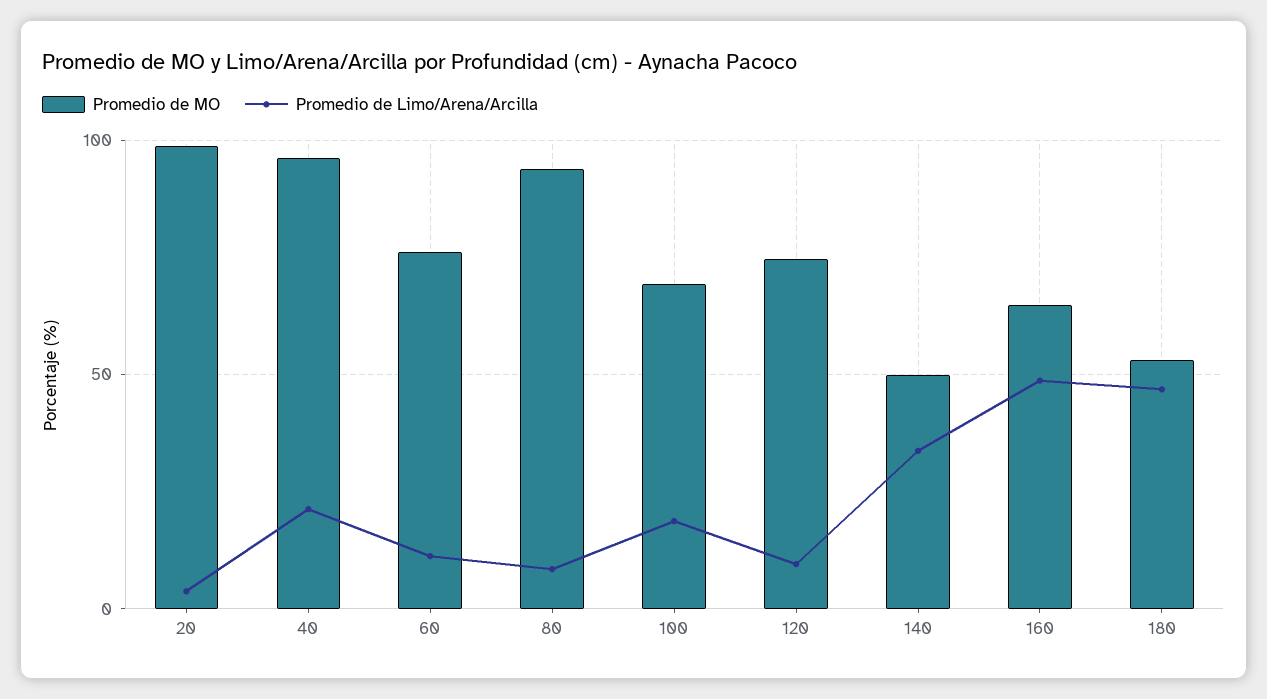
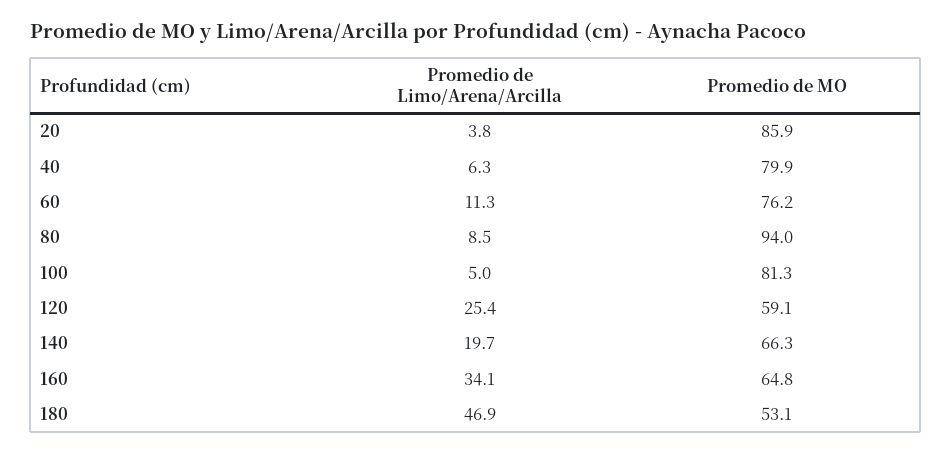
  {
    "Promedio de MO": {
-     "20": 100,
+     "20": 85.9,
-     "40": 95,
+     "40": 79.9,
      "60": 76.2,
      "80": 94,
-     "100": 70,
+     "100": 81.3,
-     "120": 75,
+     "120": 59.1,
-     "140": 50,
+     "140": 66.3,
      "160": 64.8,
      "180": 53.1
    },
    "Promedio de Limo/Arena/Arcilla": {
      "20": 3.8,
-     "40": 20,
+     "40": 6.3,
      "60": 11.3,
      "80": 8.5,
-     "100": 20,
+     "100": 5,
-     "120": 10,
+     "120": 25.4,
-     "140": 35,
+     "140": 19.7,
-     "160": 50,
+     "160": 34.1,
      "180": 46.9
    }
  }

